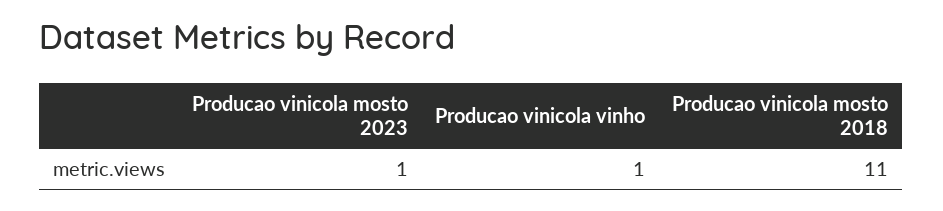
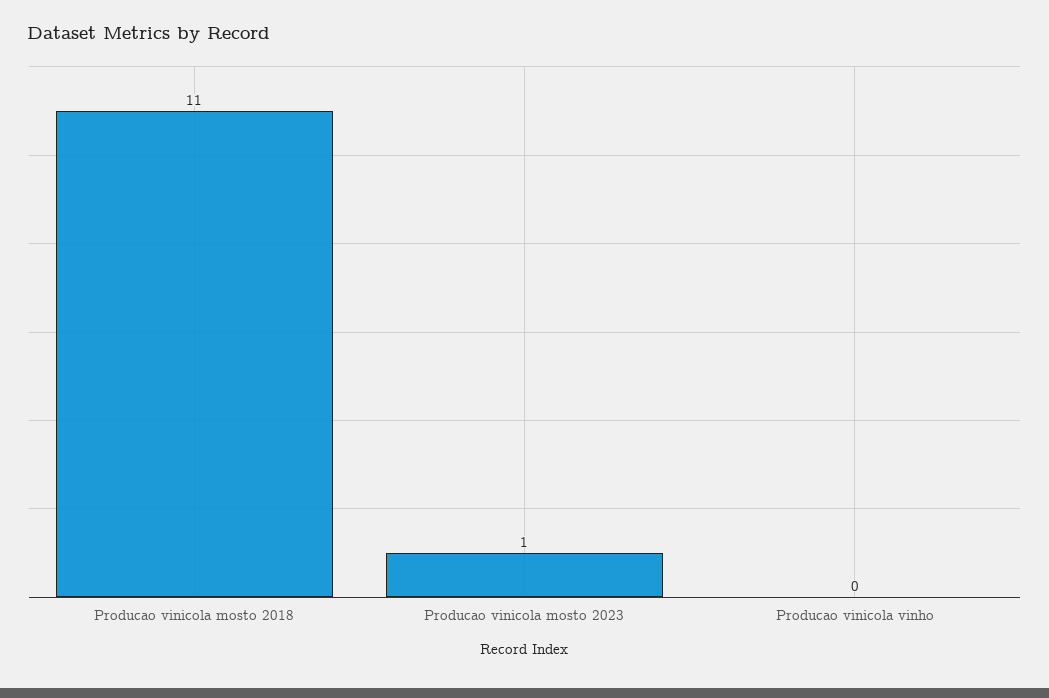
  {
    "Producao vinicola mosto 2023": 1,
-   "Producao vinicola vinho": 1,
+   "Producao vinicola vinho": 0,
    "Producao vinicola mosto 2018": 11
  }

